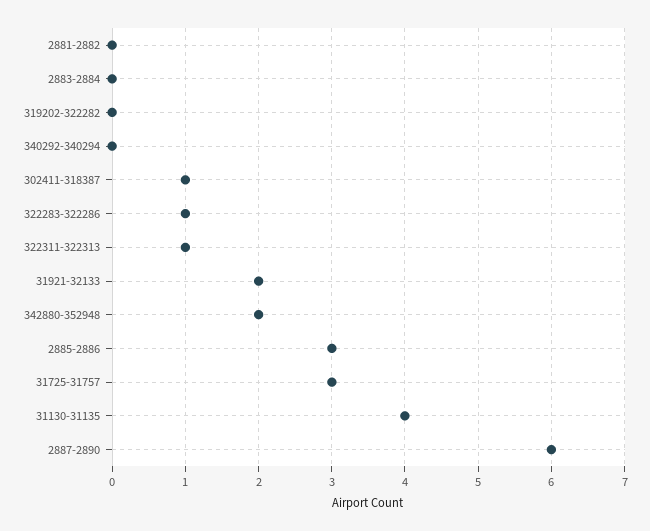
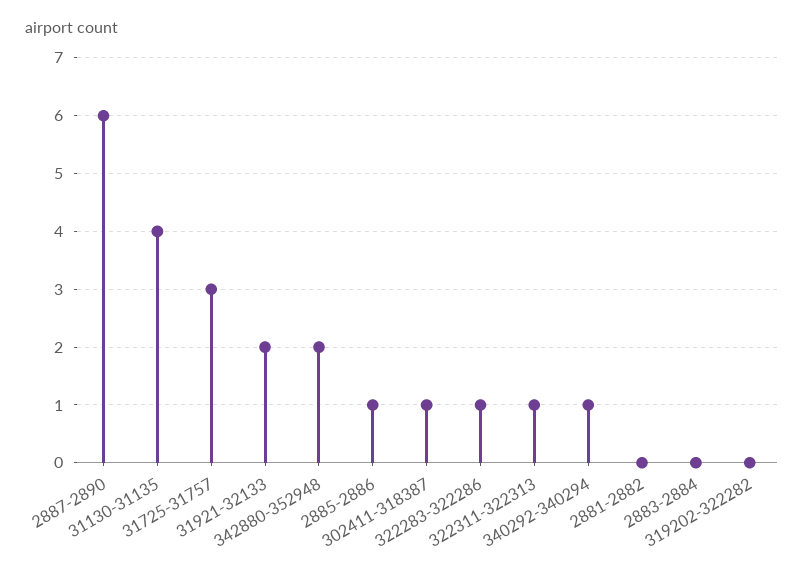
  {
    "2881-2882": 0,
    "2883-2884": 0,
    "319202-322282": 0,
-   "340292-340294": 0,
+   "340292-340294": 1,
    "302411-318387": 1,
    "322283-322286": 1,
    "322311-322313": 1,
    "31921-32133": 2,
    "342880-352948": 2,
-   "2885-2886": 3,
+   "2885-2886": 1,
    "31725-31757": 3,
    "31130-31135": 4,
    "2887-2890": 6
  }

